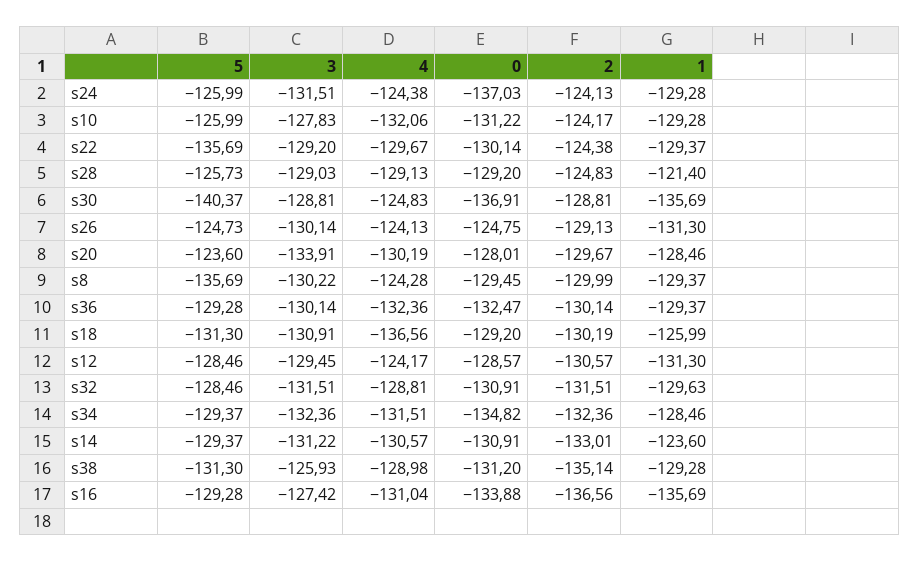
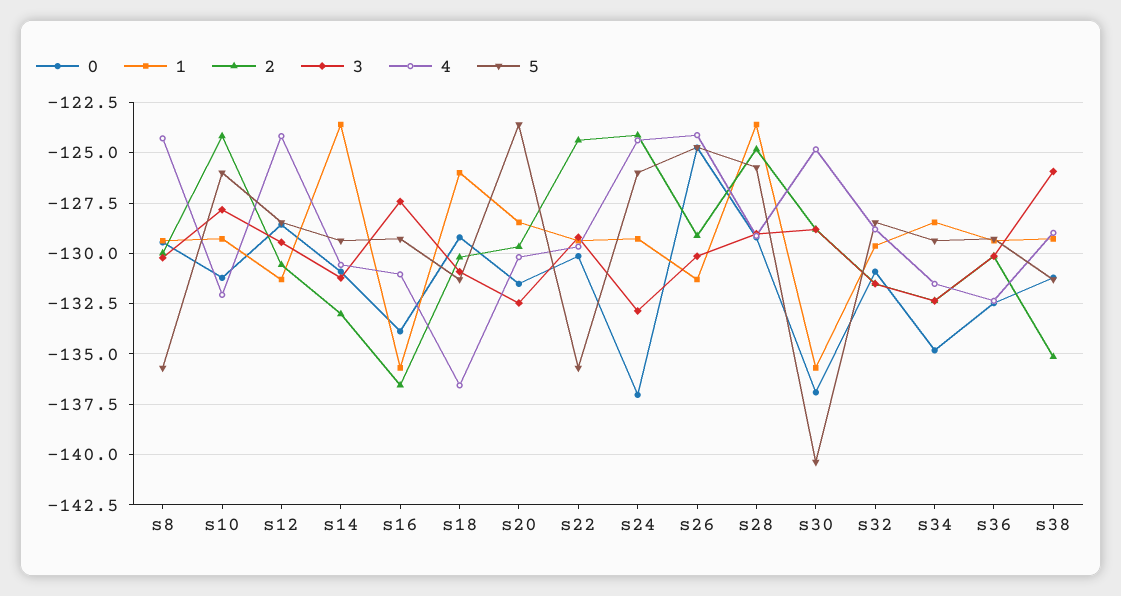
  {
    "5": {
      "s24": -125.99,
      "s10": -125.99,
      "s22": -135.69,
      "s28": -125.73,
      "s30": -140.37,
      "s26": -124.73,
      "s20": -123.6,
      "s8": -135.69,
      "s36": -129.28,
      "s18": -131.3,
      "s12": -128.46,
      "s32": -128.46,
      "s34": -129.37,
      "s14": -129.37,
      "s38": -131.3,
      "s16": -129.28
    },
    "3": {
-     "s24": -131.51,
+     "s24": -133,
      "s10": -127.83,
      "s22": -129.2,
      "s28": -129.03,
      "s30": -128.81,
      "s26": -130.14,
-     "s20": -133.91,
+     "s20": -132.5,
      "s8": -130.22,
      "s36": -130.14,
      "s18": -130.91,
      "s12": -129.45,
      "s32": -131.51,
      "s34": -132.36,
      "s14": -131.22,
      "s38": -125.93,
      "s16": -127.42
    },
    "4": {
      "s24": -124.38,
      "s10": -132.06,
      "s22": -129.67,
      "s28": -129.13,
      "s30": -124.83,
      "s26": -124.13,
      "s20": -130.19,
      "s8": -124.28,
      "s36": -132.36,
      "s18": -136.56,
      "s12": -124.17,
      "s32": -128.81,
      "s34": -131.51,
      "s14": -130.57,
      "s38": -128.98,
      "s16": -131.04
    },
    "0": {
      "s24": -137.03,
      "s10": -131.22,
      "s22": -130.14,
      "s28": -129.2,
      "s30": -136.91,
      "s26": -124.75,
-     "s20": -128.01,
+     "s20": -131.5,
      "s8": -129.45,
      "s36": -132.47,
      "s18": -129.2,
      "s12": -128.57,
      "s32": -130.91,
      "s34": -134.82,
      "s14": -130.91,
      "s38": -131.2,
      "s16": -133.88
    },
    "2": {
      "s24": -124.13,
      "s10": -124.17,
      "s22": -124.38,
      "s28": -124.83,
      "s30": -128.81,
      "s26": -129.13,
      "s20": -129.67,
      "s8": -129.99,
      "s36": -130.14,
      "s18": -130.19,
      "s12": -130.57,
      "s32": -131.51,
      "s34": -132.36,
      "s14": -133.01,
      "s38": -135.14,
      "s16": -136.56
    },
    "1": {
      "s24": -129.28,
      "s10": -129.28,
      "s22": -129.37,
-     "s28": -121.4,
+     "s28": -123.5,
      "s30": -135.69,
      "s26": -131.3,
      "s20": -128.46,
      "s8": -129.37,
      "s36": -129.37,
      "s18": -125.99,
      "s12": -131.3,
      "s32": -129.63,
      "s34": -128.46,
      "s14": -123.6,
      "s38": -129.28,
      "s16": -135.69
    }
  }

